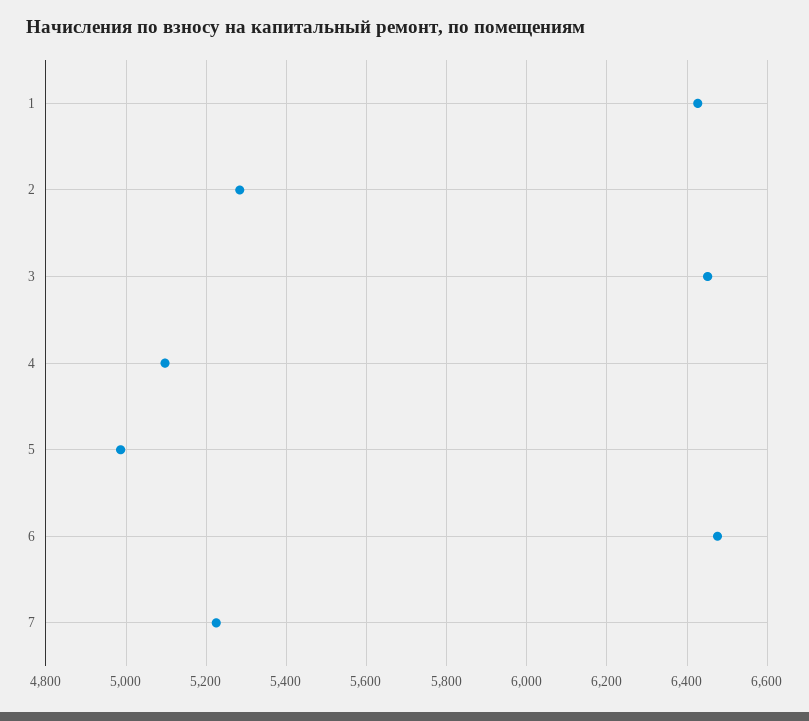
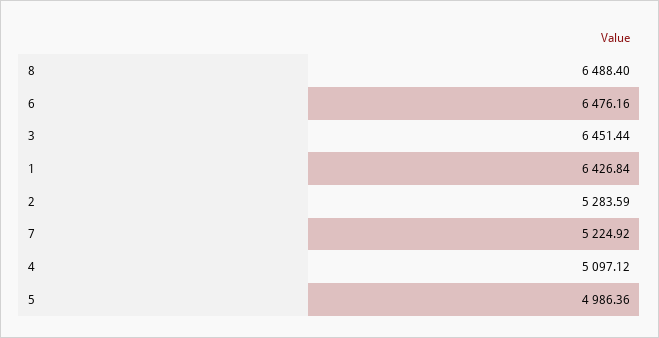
  {
    "1": 6426.84,
    "2": 5283.59,
    "3": 6451.44,
    "4": 5097.12,
    "5": 4986.36,
    "6": 6476.16,
-   "7": 5224.92
+   "7": 5224.92,
+   "8": 6488.4
  }

